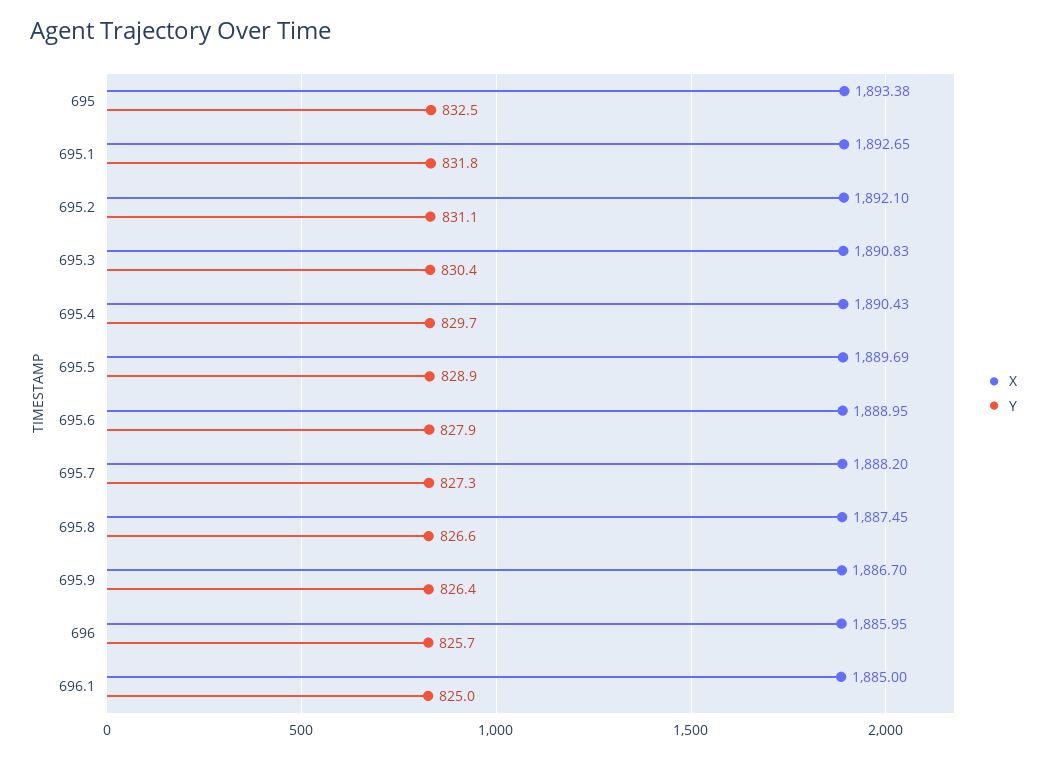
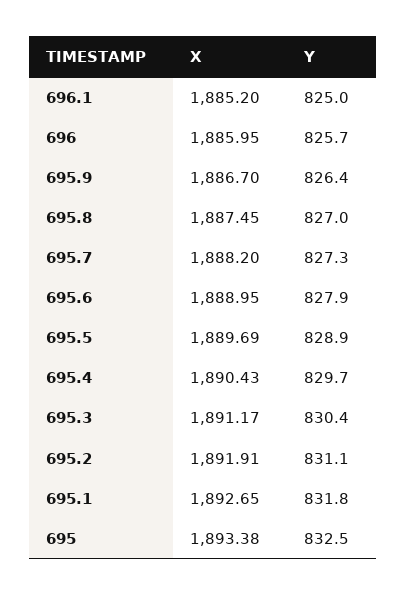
  {
    "X": {
      "695": 1893.38,
      "695.1": 1892.65,
-     "695.2": 1892.1,
+     "695.2": 1891.91,
-     "695.3": 1890.83,
+     "695.3": 1891.17,
      "695.4": 1890.43,
      "695.5": 1889.69,
      "695.6": 1888.95,
      "695.7": 1888.2,
      "695.8": 1887.45,
      "695.9": 1886.7,
      "696": 1885.95,
-     "696.1": 1885
+     "696.1": 1885.2
    },
    "Y": {
      "695": 832.5,
      "695.1": 831.8,
      "695.2": 831.1,
      "695.3": 830.4,
      "695.4": 829.7,
      "695.5": 828.9,
      "695.6": 827.9,
      "695.7": 827.3,
-     "695.8": 826.6,
+     "695.8": 827,
      "695.9": 826.4,
      "696": 825.7,
      "696.1": 825
    }
  }

